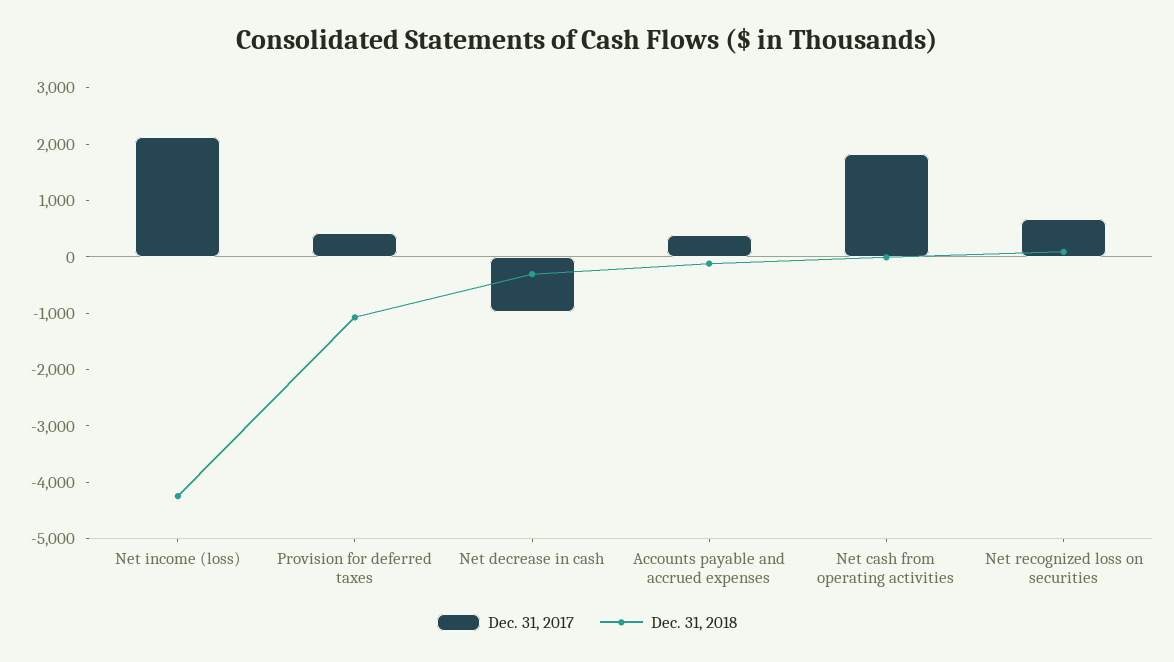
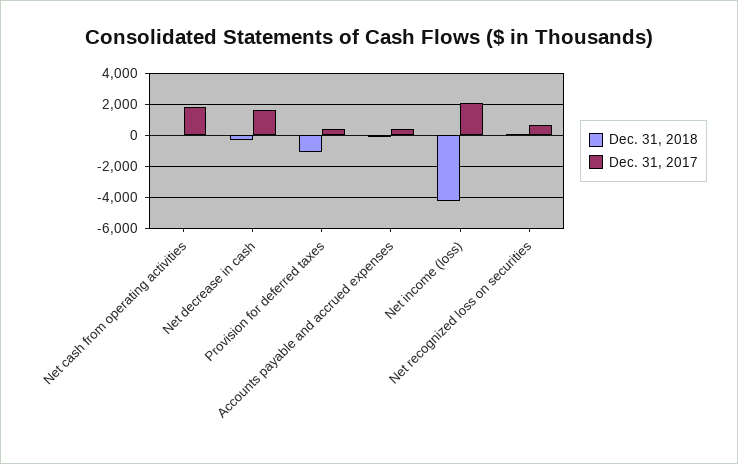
  {
    "Dec. 31, 2017": {
      "Net income (loss)": 2200,
      "Provision for deferred taxes": 400,
-     "Net decrease in cash": -1000,
+     "Net decrease in cash": 1500,
      "Accounts payable and accrued expenses": 400,
      "Net cash from operating activities": 1800,
      "Net recognized loss on securities": 600
    },
    "Dec. 31, 2018": {
      "Net income (loss)": -4200,
      "Provision for deferred taxes": -1000,
      "Net decrease in cash": -400,
      "Accounts payable and accrued expenses": -200,
      "Net cash from operating activities": 0,
      "Net recognized loss on securities": 0
    }
  }

